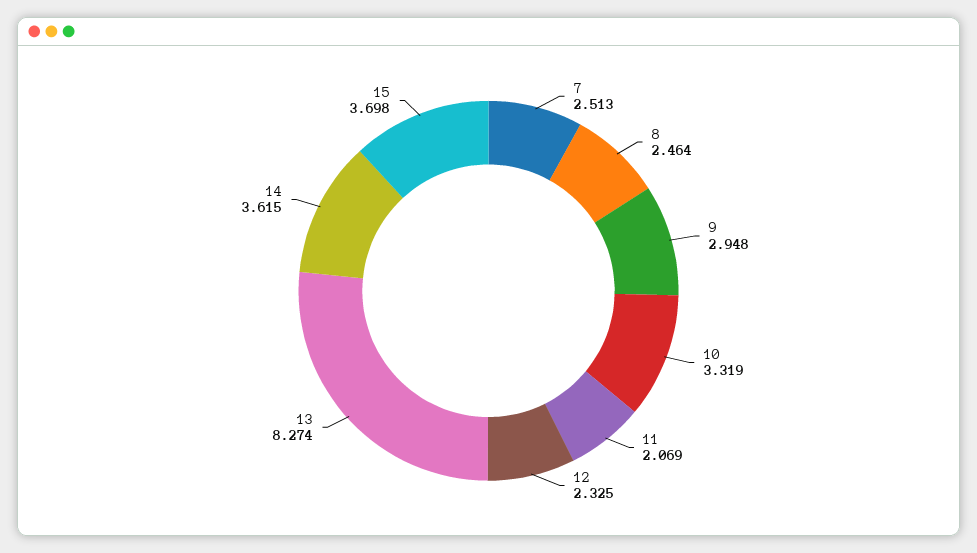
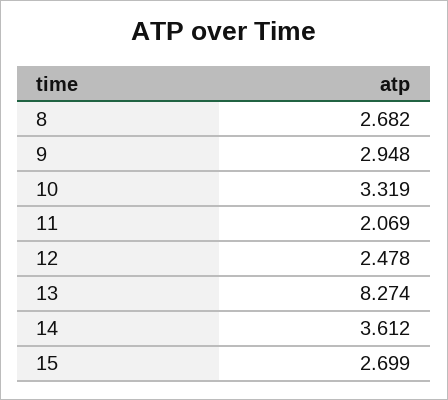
  {
-   "7": 2.513,
-   "8": 2.464,
+   "8": 2.682,
    "9": 2.948,
    "10": 3.319,
    "11": 2.069,
-   "12": 2.325,
+   "12": 2.478,
    "13": 8.274,
-   "14": 3.615,
+   "14": 3.612,
-   "15": 3.698
+   "15": 2.699
  }

